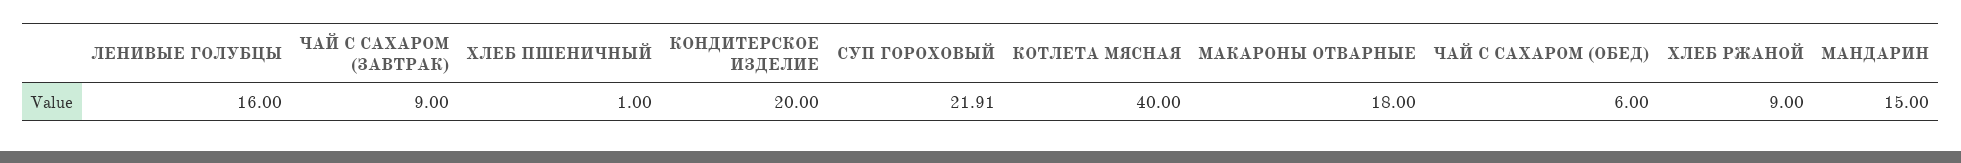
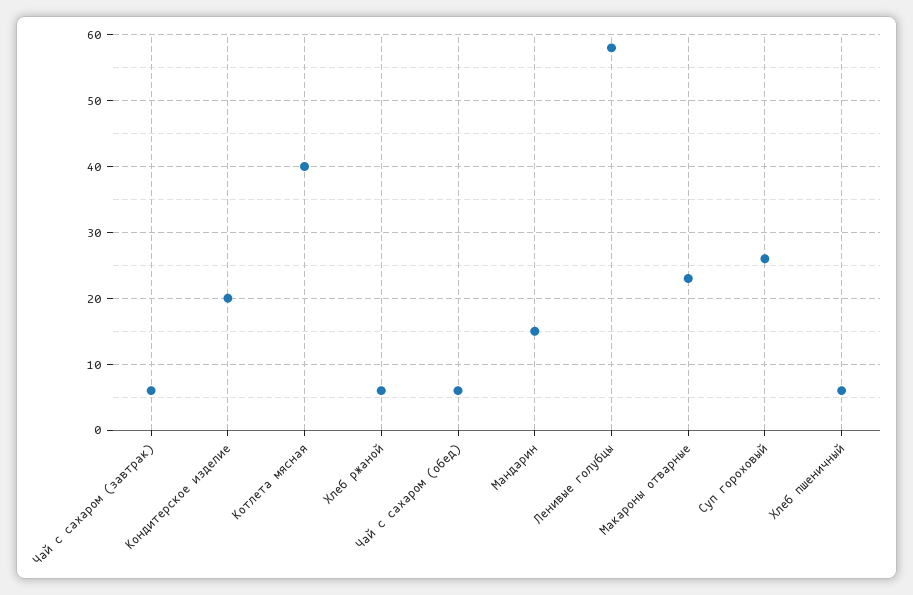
  {
-   "ЛЕНИВЫЕ ГОЛУБЦЫ": 16,
+   "ЛЕНИВЫЕ ГОЛУБЦЫ": 58,
-   "ЧАЙ С САХАРОМ (ЗАВТРАК)": 9,
+   "ЧАЙ С САХАРОМ (ЗАВТРАК)": 6,
-   "ХЛЕБ ПШЕНИЧНЫЙ": 1,
+   "ХЛЕБ ПШЕНИЧНЫЙ": 6,
    "КОНДИТЕРСКОЕ ИЗДЕЛИЕ": 20,
-   "СУП ГОРОХОВЫЙ": 21.91,
+   "СУП ГОРОХОВЫЙ": 26,
    "КОТЛЕТА МЯСНАЯ": 40,
-   "МАКАРОНЫ ОТВАРНЫЕ": 18,
+   "МАКАРОНЫ ОТВАРНЫЕ": 23,
    "ЧАЙ С САХАРОМ (ОБЕД)": 6,
-   "ХЛЕБ РЖАНОЙ": 9,
+   "ХЛЕБ РЖАНОЙ": 6,
    "МАНДАРИН": 15
  }

